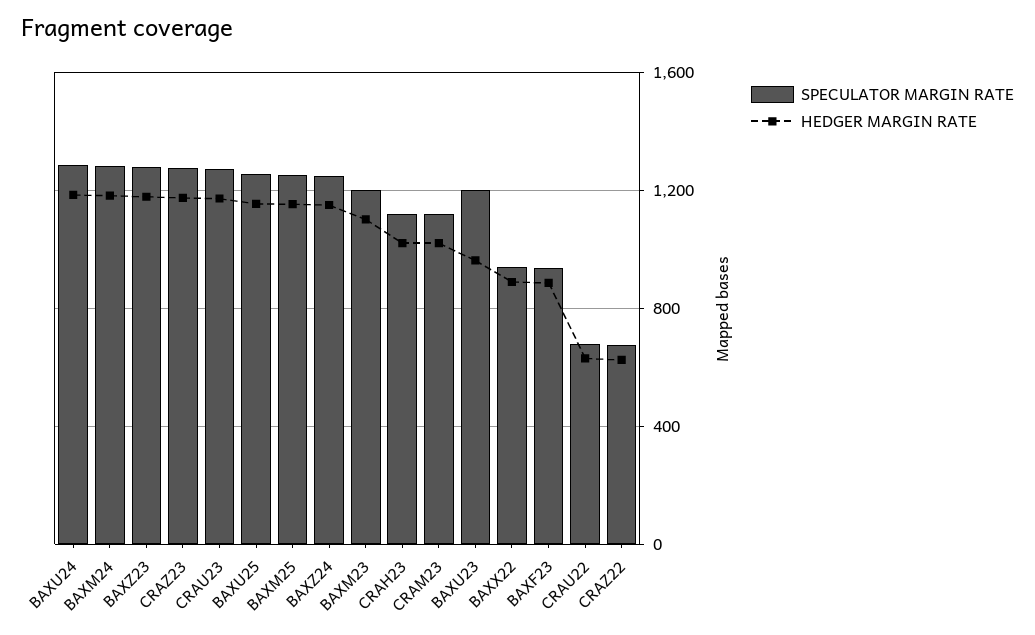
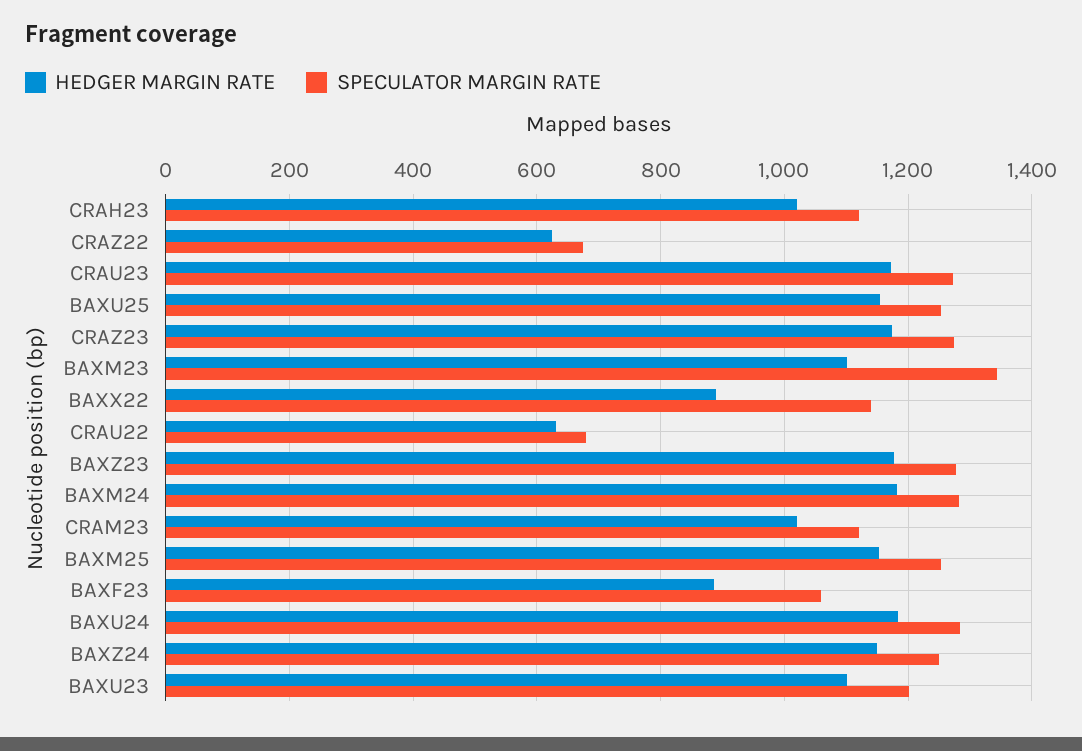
  {
    "SPECULATOR MARGIN RATE": {
      "BAXU24": 1280,
      "BAXM24": 1280,
      "BAXZ23": 1280,
      "CRAZ23": 1280,
      "CRAU23": 1280,
      "BAXU25": 1260,
      "BAXM25": 1260,
      "BAXZ24": 1260,
-     "BAXM23": 1200,
+     "BAXM23": 1340,
      "CRAH23": 1120,
      "CRAM23": 1120,
      "BAXU23": 1200,
-     "BAXX22": 950,
+     "BAXX22": 1140,
-     "BAXF23": 950,
+     "BAXF23": 1060,
      "CRAU22": 680,
      "CRAZ22": 680
    },
    "HEDGER MARGIN RATE": {
      "BAXU24": 1180,
      "BAXM24": 1180,
      "BAXZ23": 1180,
      "CRAZ23": 1180,
      "CRAU23": 1180,
      "BAXU25": 1160,
      "BAXM25": 1160,
      "BAXZ24": 1160,
      "BAXM23": 1100,
      "CRAH23": 1020,
      "CRAM23": 1020,
-     "BAXU23": 950,
+     "BAXU23": 1100,
      "BAXX22": 880,
      "BAXF23": 880,
      "CRAU22": 640,
      "CRAZ22": 620
    }
  }

